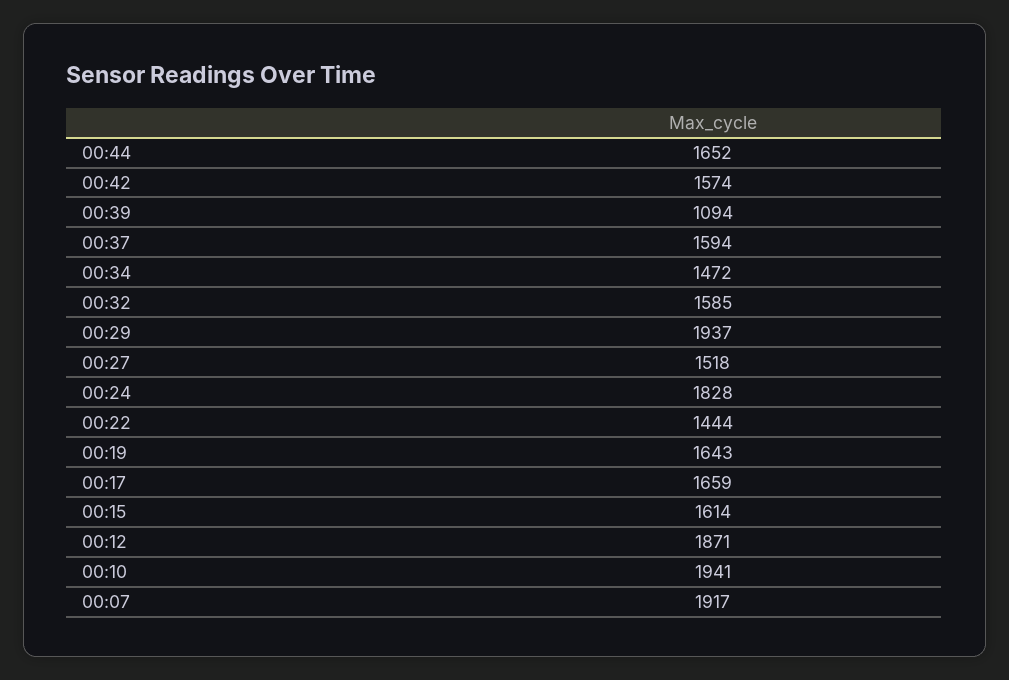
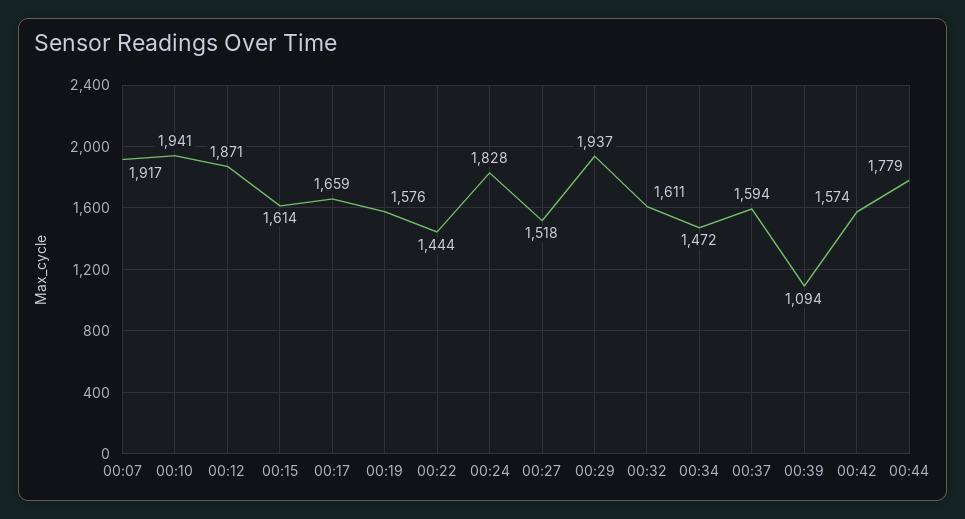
  {
-   "00:44": 1652,
+   "00:44": 1779,
    "00:42": 1574,
    "00:39": 1094,
    "00:37": 1594,
    "00:34": 1472,
-   "00:32": 1585,
+   "00:32": 1611,
    "00:29": 1937,
    "00:27": 1518,
    "00:24": 1828,
    "00:22": 1444,
-   "00:19": 1643,
+   "00:19": 1576,
    "00:17": 1659,
    "00:15": 1614,
    "00:12": 1871,
    "00:10": 1941,
    "00:07": 1917
  }

